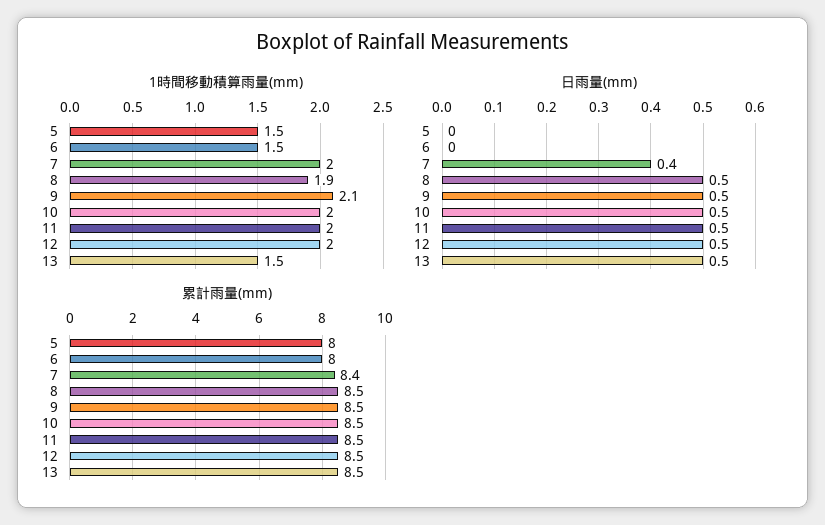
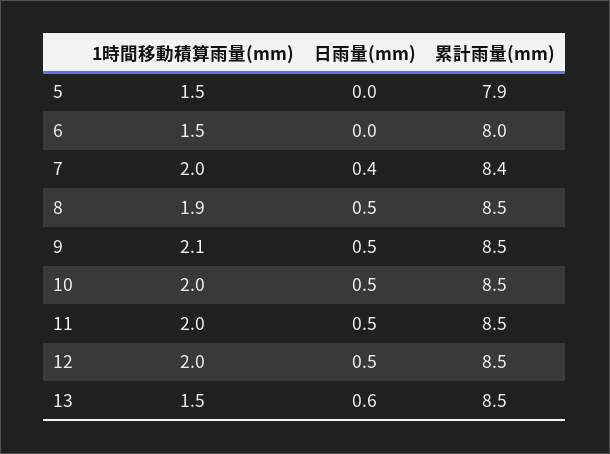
  {
    "1時間移動積算雨量(mm)": {
      "5": 1.5,
      "6": 1.5,
      "7": 2,
      "8": 1.9,
      "9": 2.1,
      "10": 2,
      "11": 2,
      "12": 2,
      "13": 1.5
    },
    "日雨量(mm)": {
      "5": 0,
      "6": 0,
      "7": 0.4,
      "8": 0.5,
      "9": 0.5,
      "10": 0.5,
      "11": 0.5,
      "12": 0.5,
-     "13": 0.5
+     "13": 0.6
    },
    "累計雨量(mm)": {
-     "5": 8,
+     "5": 7.9,
      "6": 8,
      "7": 8.4,
      "8": 8.5,
      "9": 8.5,
      "10": 8.5,
      "11": 8.5,
      "12": 8.5,
      "13": 8.5
    }
  }

